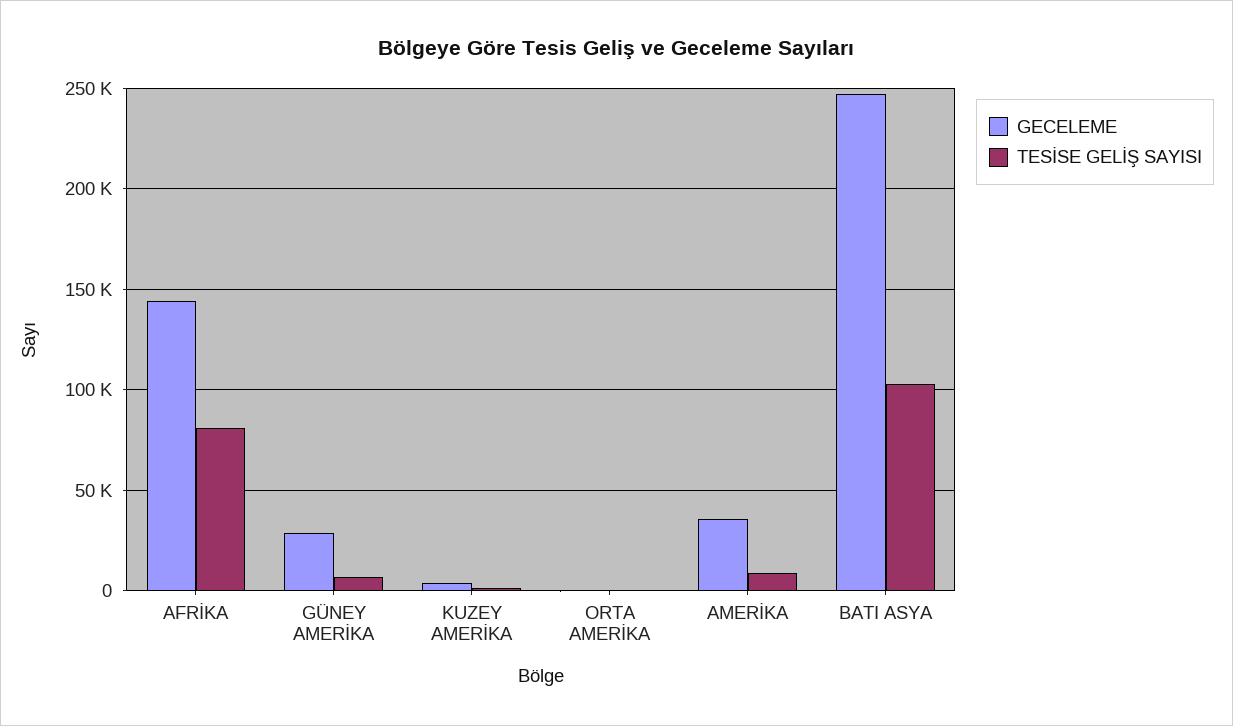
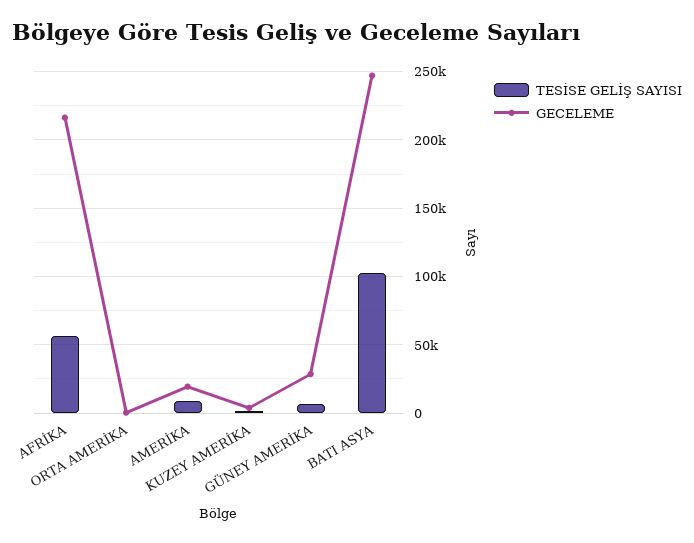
  {
    "GECELEME": {
-     "AFRİKA": 145000,
+     "AFRİKA": 215000,
      "GÜNEY AMERİKA": 30000,
      "KUZEY AMERİKA": 5000,
      "ORTA AMERİKA": 0,
-     "AMERİKA": 35000,
+     "AMERİKA": 20000,
      "BATI ASYA": 245000
    },
    "TESİSE GELİŞ SAYISI": {
-     "AFRİKA": 80000,
+     "AFRİKA": 55000,
      "GÜNEY AMERİKA": 5000,
      "KUZEY AMERİKA": 0,
      "ORTA AMERİKA": 0,
      "AMERİKA": 10000,
      "BATI ASYA": 105000
    }
  }

